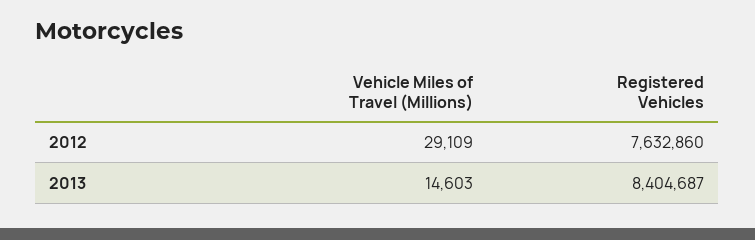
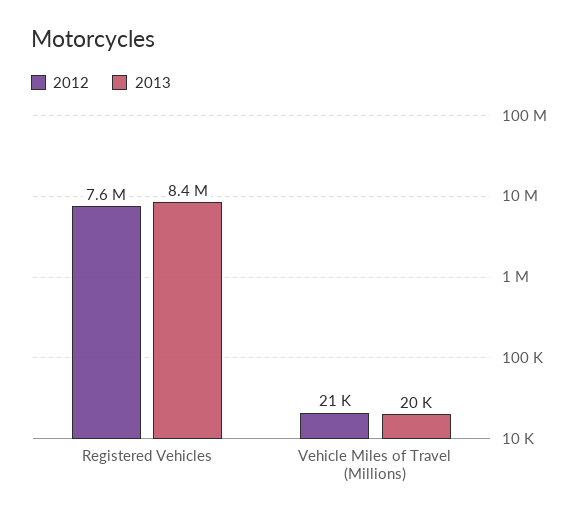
  {
    "2012": {
-     "Vehicle Miles of Travel (Millions)": 29109,
+     "Vehicle Miles of Travel (Millions)": 21000,
      "Registered Vehicles": 7632860
    },
    "2013": {
-     "Vehicle Miles of Travel (Millions)": 14603,
+     "Vehicle Miles of Travel (Millions)": 20000,
      "Registered Vehicles": 8404687
    }
  }

